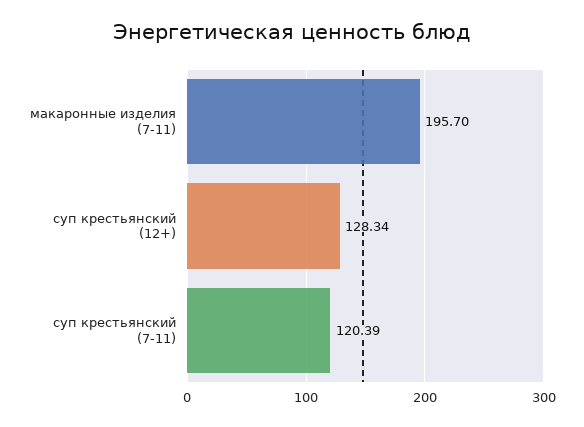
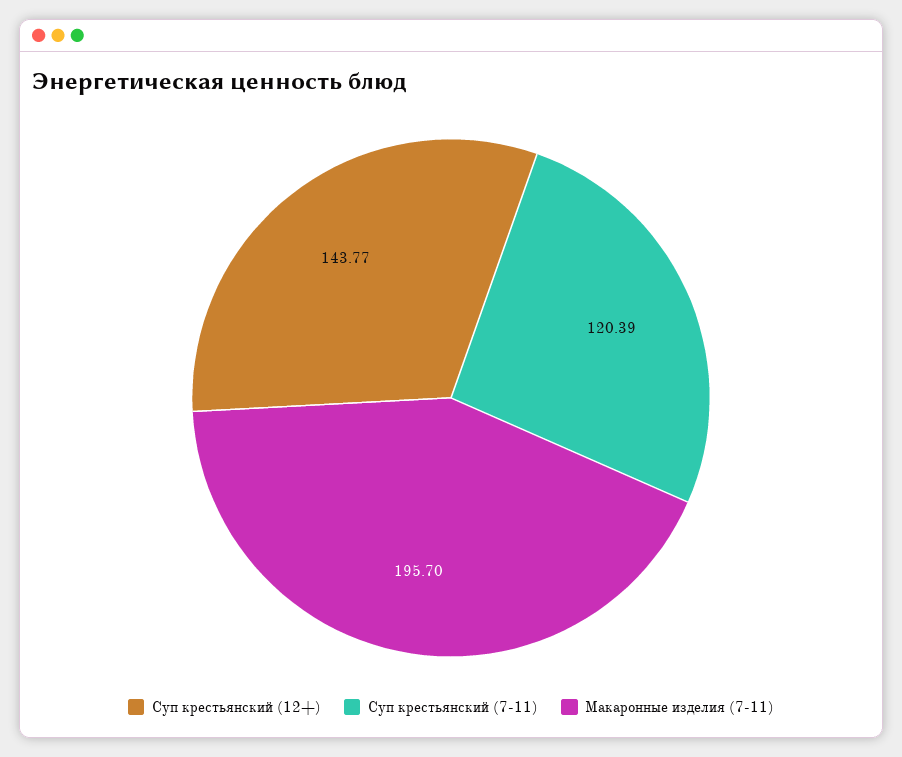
  {
    "макаронные изделия (7-11)": 195.7,
-   "суп крестьянский (12+)": 128.34,
+   "суп крестьянский (12+)": 143.77,
    "суп крестьянский (7-11)": 120.39
  }

